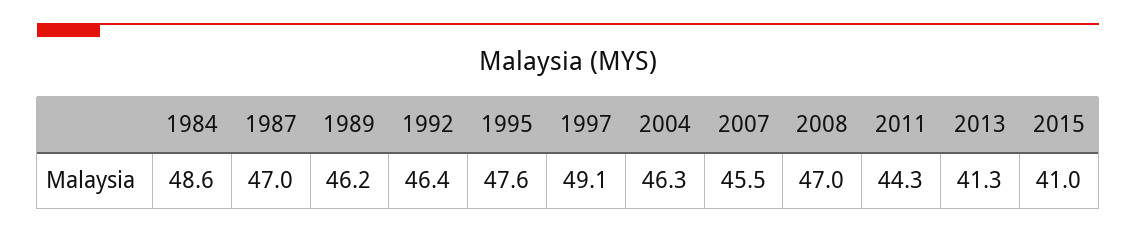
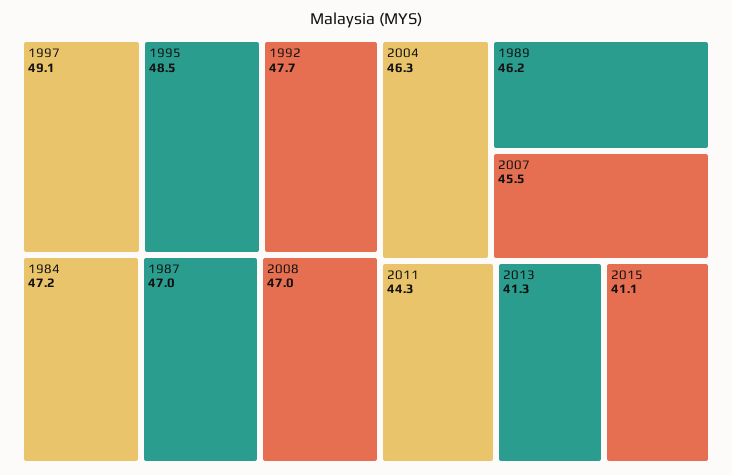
  {
-   "1984": 48.6,
+   "1984": 47.2,
    "1987": 47,
    "1989": 46.2,
-   "1992": 46.4,
+   "1992": 47.7,
-   "1995": 47.6,
+   "1995": 48.5,
    "1997": 49.1,
    "2004": 46.3,
    "2007": 45.5,
    "2008": 47,
    "2011": 44.3,
    "2013": 41.3,
-   "2015": 41
+   "2015": 41.1
  }

